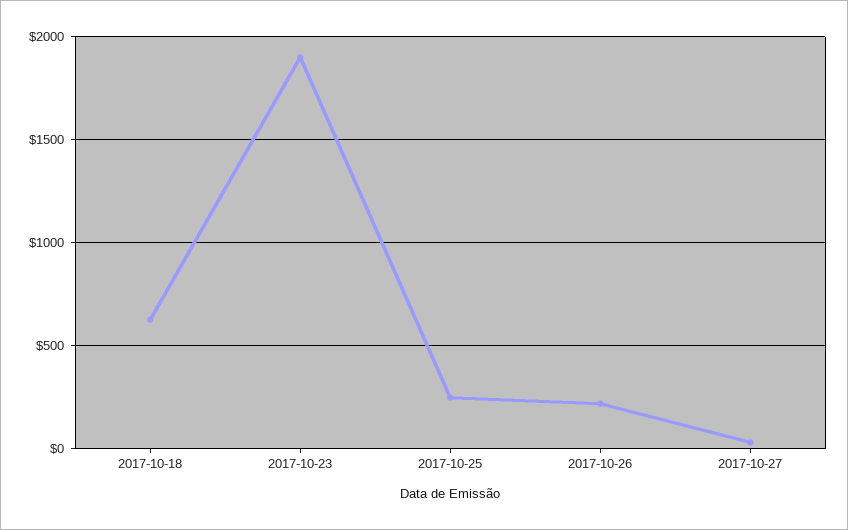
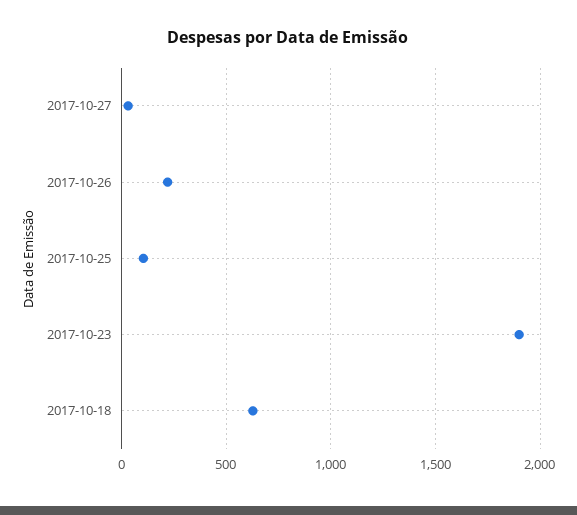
  {
    "2017-10-18": 650,
    "2017-10-23": 1900,
-   "2017-10-25": 250,
+   "2017-10-25": 100,
    "2017-10-26": 200,
    "2017-10-27": 50
  }

